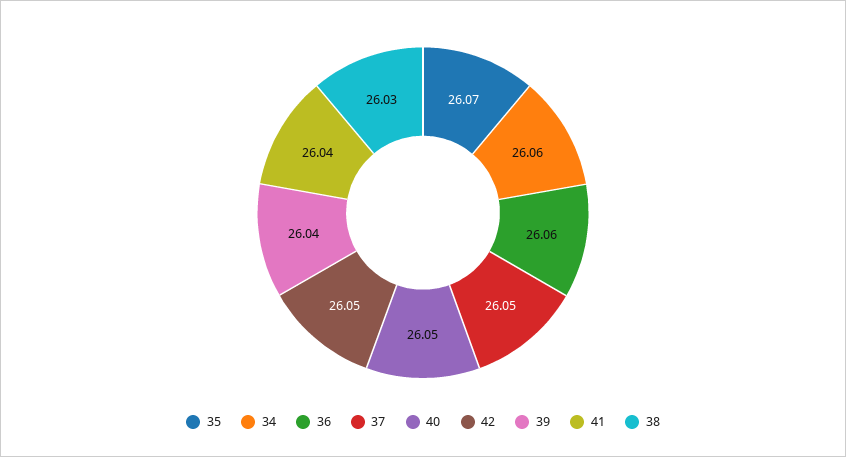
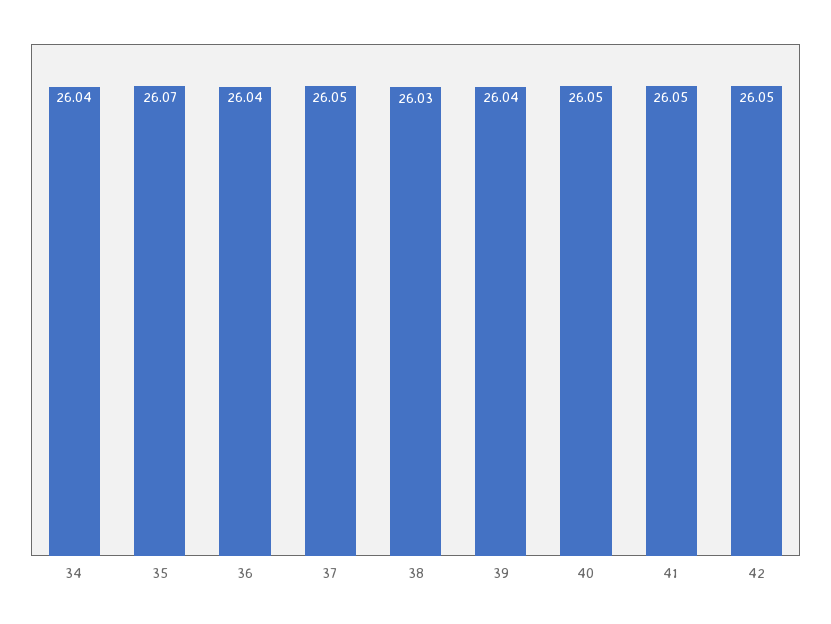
  {
    "35": 26.07,
-   "34": 26.06,
+   "34": 26.04,
-   "36": 26.06,
+   "36": 26.04,
    "37": 26.05,
    "40": 26.05,
    "42": 26.05,
    "39": 26.04,
-   "41": 26.04,
+   "41": 26.05,
    "38": 26.03
  }

